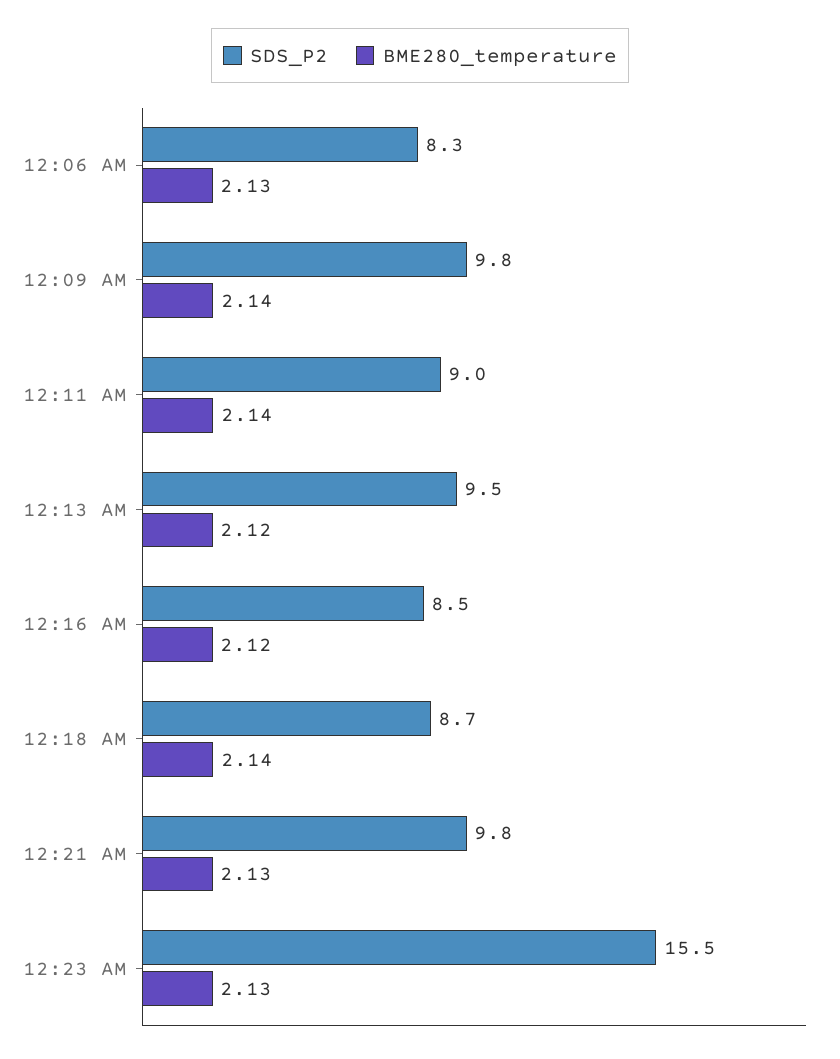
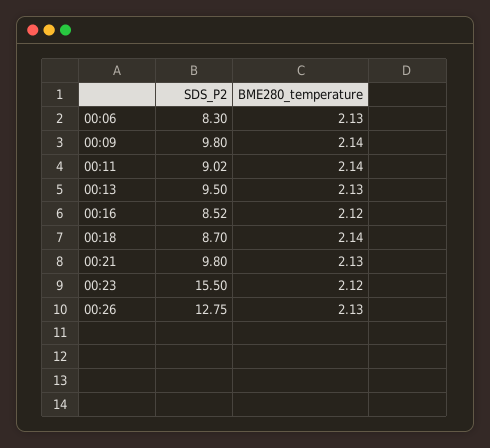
  {
    "SDS_P2": {
      "12:06 AM": 8.3,
      "12:09 AM": 9.8,
      "12:11 AM": 9.02,
      "12:13 AM": 9.5,
      "12:16 AM": 8.52,
      "12:18 AM": 8.7,
      "12:21 AM": 9.8,
-     "12:23 AM": 15.5
+     "12:23 AM": 15.5,
+     "00:26": 12.75
    },
    "BME280_temperature": {
      "12:06 AM": 2.13,
      "12:09 AM": 2.14,
      "12:11 AM": 2.14,
-     "12:13 AM": 2.12,
+     "12:13 AM": 2.13,
      "12:16 AM": 2.12,
      "12:18 AM": 2.14,
      "12:21 AM": 2.13,
-     "12:23 AM": 2.13
+     "12:23 AM": 2.12,
+     "00:26": 2.13
    }
  }

